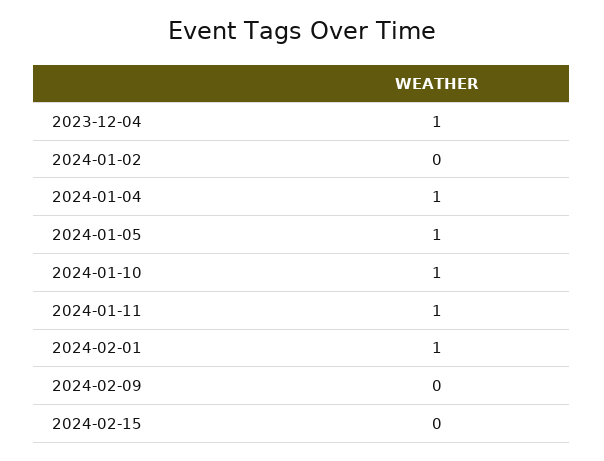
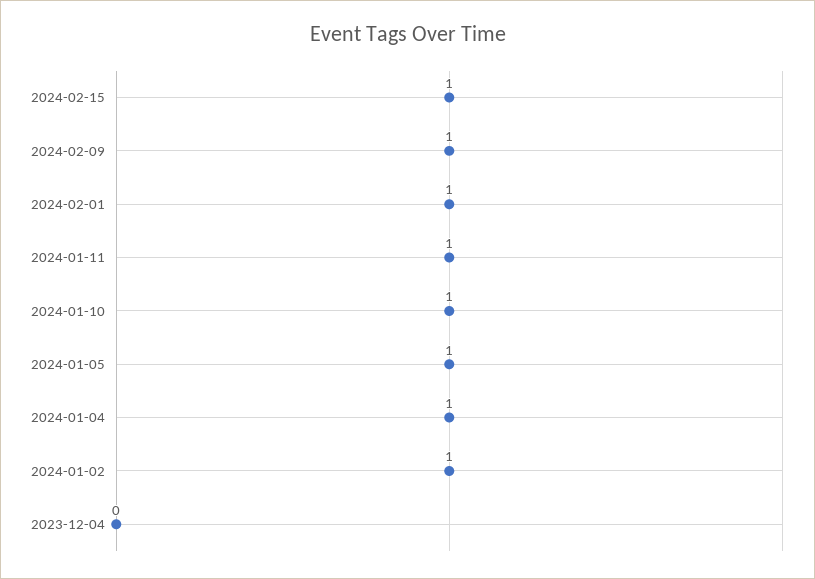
  {
-   "2023-12-04": 1,
+   "2023-12-04": 0,
-   "2024-01-02": 0,
+   "2024-01-02": 1,
    "2024-01-04": 1,
    "2024-01-05": 1,
    "2024-01-10": 1,
    "2024-01-11": 1,
    "2024-02-01": 1,
-   "2024-02-09": 0,
+   "2024-02-09": 1,
-   "2024-02-15": 0
+   "2024-02-15": 1
  }

